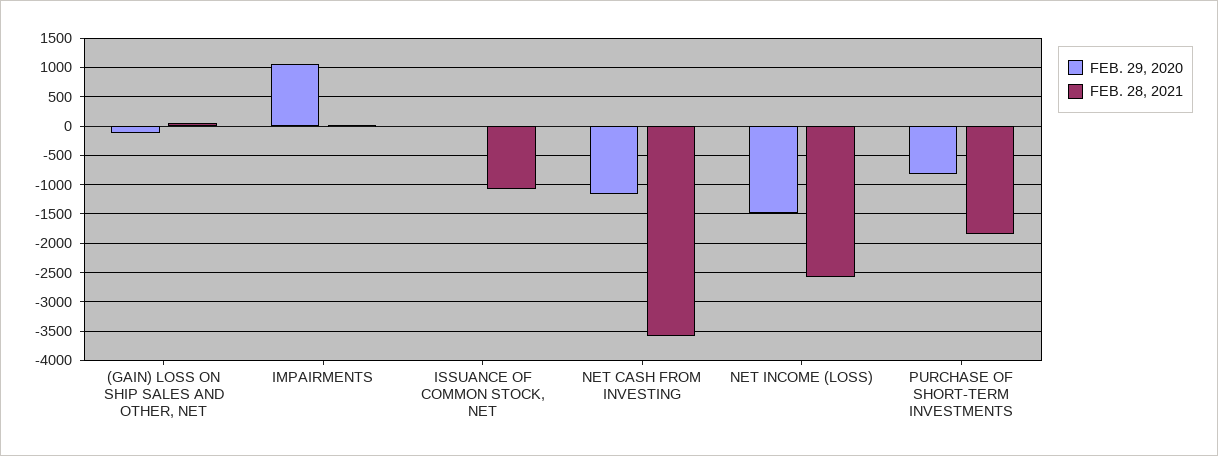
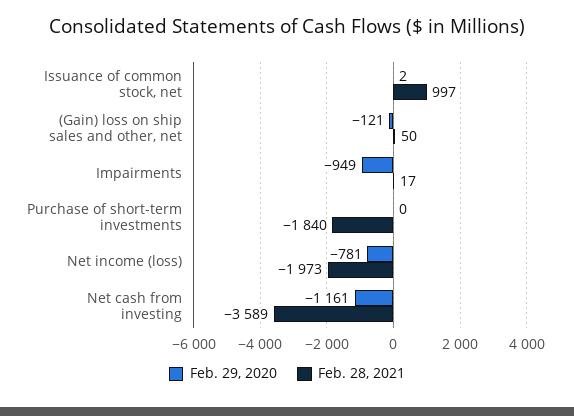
  {
    "FEB. 29, 2020": {
      "(GAIN) LOSS ON SHIP SALES AND OTHER, NET": -121,
-     "IMPAIRMENTS": 1000,
+     "IMPAIRMENTS": -949,
      "ISSUANCE OF COMMON STOCK, NET": 2,
      "NET CASH FROM INVESTING": -1161,
-     "NET INCOME (LOSS)": -1500,
+     "NET INCOME (LOSS)": -781,
-     "PURCHASE OF SHORT-TERM INVESTMENTS": -750
+     "PURCHASE OF SHORT-TERM INVESTMENTS": 0
    },
    "FEB. 28, 2021": {
      "(GAIN) LOSS ON SHIP SALES AND OTHER, NET": 50,
      "IMPAIRMENTS": 17,
-     "ISSUANCE OF COMMON STOCK, NET": -1000,
+     "ISSUANCE OF COMMON STOCK, NET": 997,
      "NET CASH FROM INVESTING": -3589,
-     "NET INCOME (LOSS)": -2500,
+     "NET INCOME (LOSS)": -1973,
      "PURCHASE OF SHORT-TERM INVESTMENTS": -1840
    }
  }

